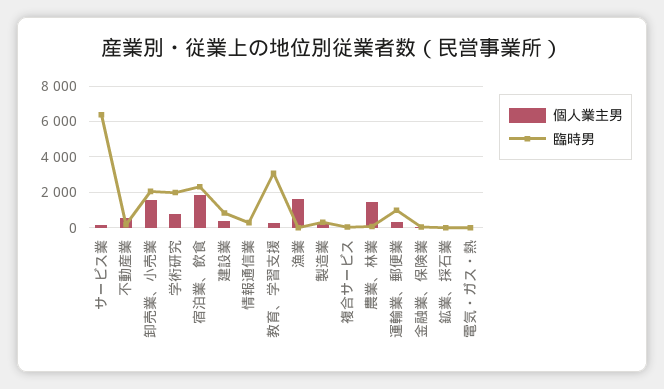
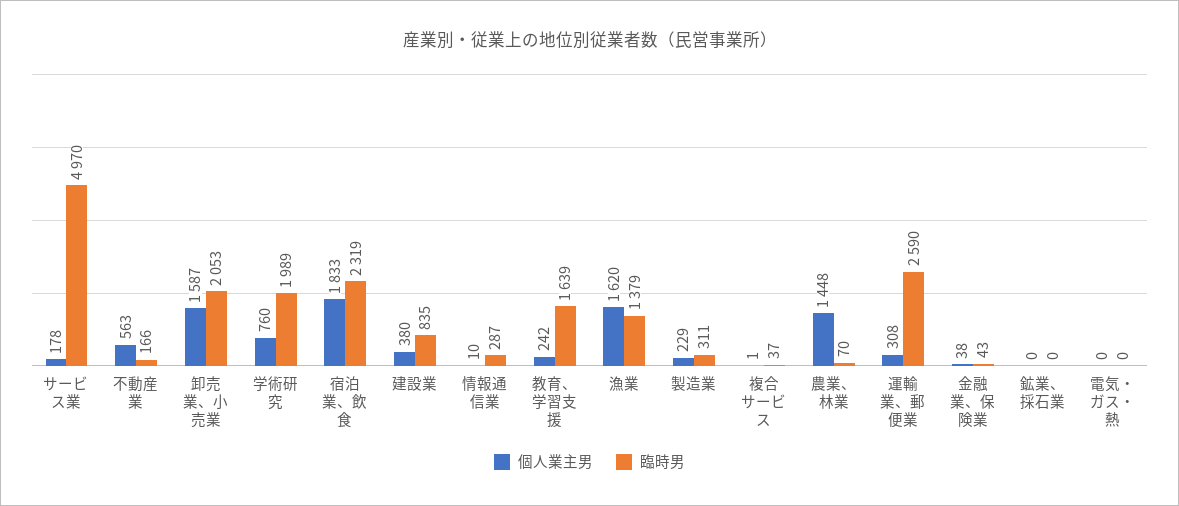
  {
    "個人業主男": {
      "サービス業": 178,
      "不動産業": 563,
      "卸売業、小売業": 1587,
      "学術研究": 760,
      "宿泊業、飲食": 1833,
      "建設業": 380,
      "情報通信業": 10,
      "教育、学習支援": 242,
      "漁業": 1620,
      "製造業": 229,
      "複合サービス": 1,
      "農業、林業": 1448,
      "運輸業、郵便業": 308,
      "金融業、保険業": 38,
      "鉱業、採石業": 0,
      "電気・ガス・熱": 0
    },
    "臨時男": {
-     "サービス業": 6500,
+     "サービス業": 4970,
      "不動産業": 166,
      "卸売業、小売業": 2053,
      "学術研究": 1989,
      "宿泊業、飲食": 2319,
      "建設業": 835,
      "情報通信業": 287,
-     "教育、学習支援": 3000,
+     "教育、学習支援": 1639,
-     "漁業": 0,
+     "漁業": 1379,
      "製造業": 311,
      "複合サービス": 37,
      "農業、林業": 70,
-     "運輸業、郵便業": 1000,
+     "運輸業、郵便業": 2590,
      "金融業、保険業": 43,
      "鉱業、採石業": 0,
      "電気・ガス・熱": 0
    }
  }

